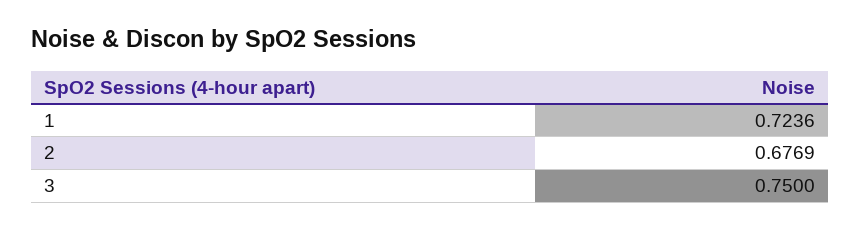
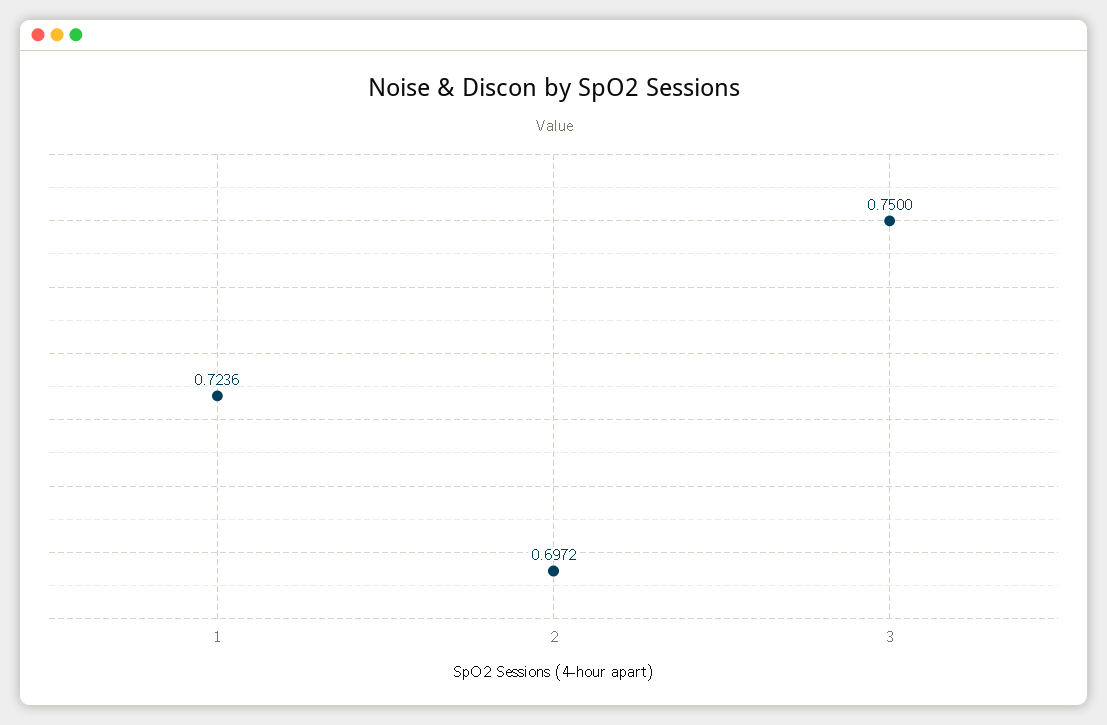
  {
    "1": 0.7236,
-   "2": 0.6769,
+   "2": 0.6972,
    "3": 0.75
  }

